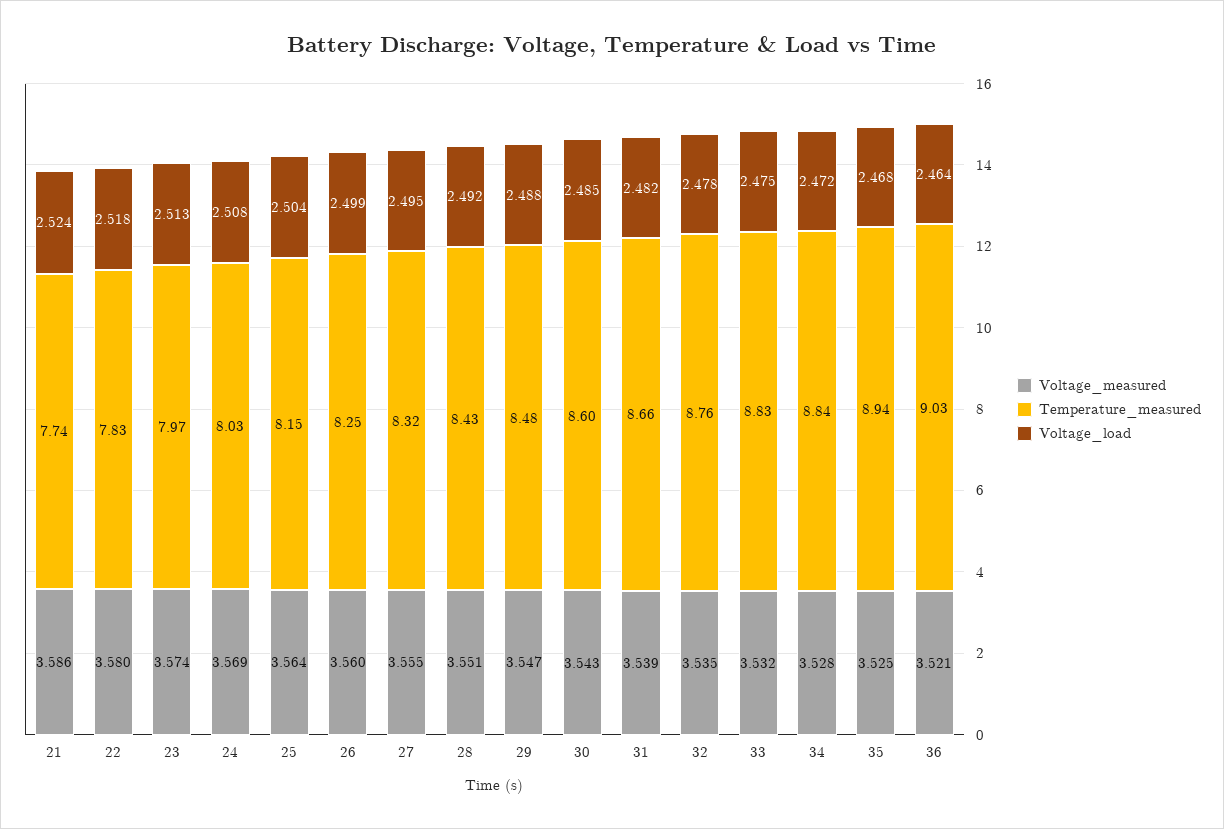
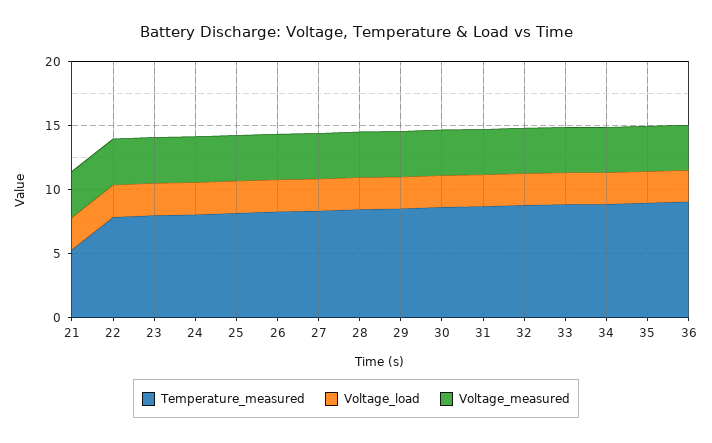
  {
    "Voltage_measured": {
      "21": 3.586,
      "22": 3.58,
      "23": 3.574,
      "24": 3.569,
      "25": 3.564,
      "26": 3.56,
      "27": 3.555,
      "28": 3.551,
      "29": 3.547,
      "30": 3.543,
      "31": 3.539,
      "32": 3.535,
      "33": 3.532,
      "34": 3.528,
      "35": 3.525,
      "36": 3.521
    },
    "Temperature_measured": {
-     "21": 7.74,
+     "21": 5,
      "22": 7.83,
      "23": 7.97,
      "24": 8.03,
      "25": 8.15,
      "26": 8.25,
      "27": 8.32,
      "28": 8.43,
      "29": 8.48,
      "30": 8.6,
      "31": 8.66,
      "32": 8.76,
      "33": 8.83,
      "34": 8.84,
      "35": 8.94,
      "36": 9.03
    },
    "Voltage_load": {
      "21": 2.524,
      "22": 2.518,
      "23": 2.513,
      "24": 2.508,
      "25": 2.504,
      "26": 2.499,
      "27": 2.495,
      "28": 2.492,
      "29": 2.488,
      "30": 2.485,
      "31": 2.482,
      "32": 2.478,
      "33": 2.475,
      "34": 2.472,
      "35": 2.468,
      "36": 2.464
    }
  }

